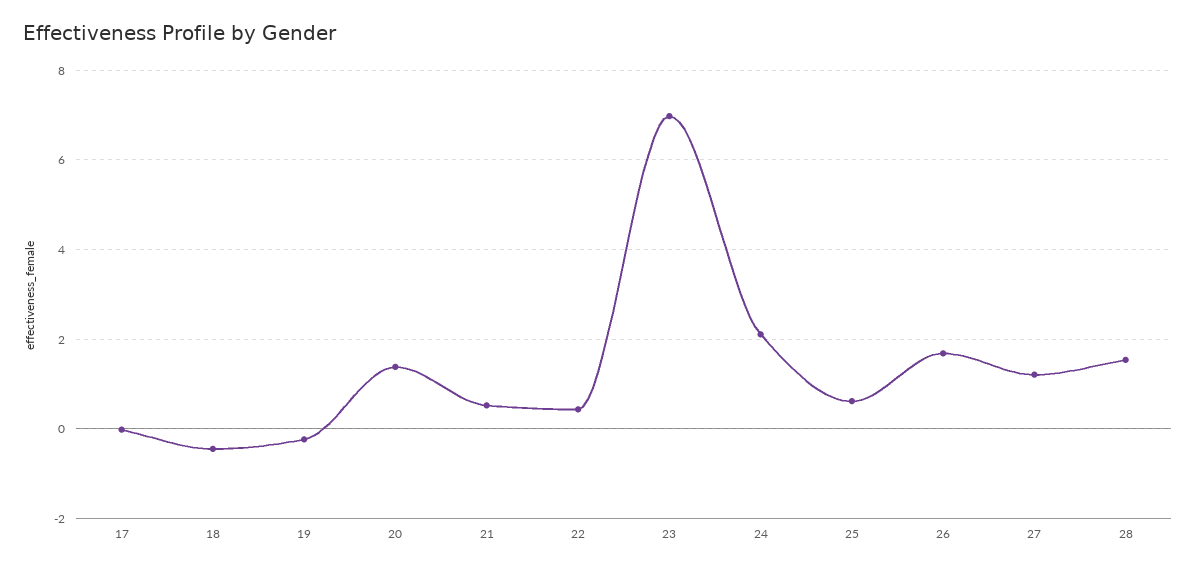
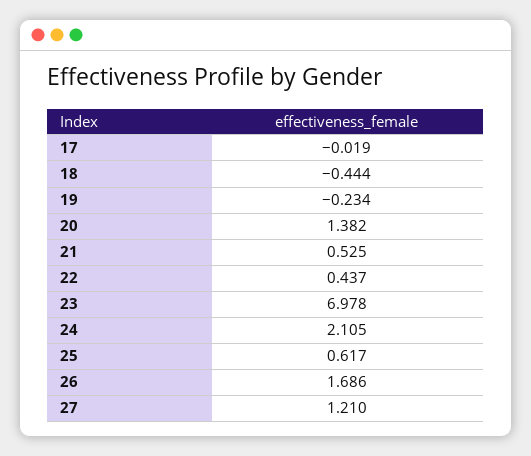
  {
    "17": -0.019,
    "18": -0.444,
    "19": -0.234,
    "20": 1.382,
    "21": 0.525,
    "22": 0.437,
    "23": 6.978,
    "24": 2.105,
    "25": 0.617,
    "26": 1.686,
-   "27": 1.21,
+   "27": 1.21
-   "28": 1.6
  }

